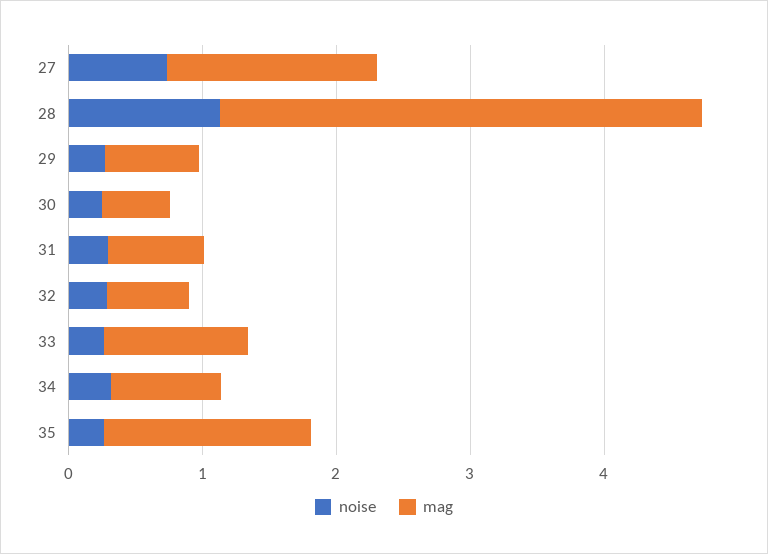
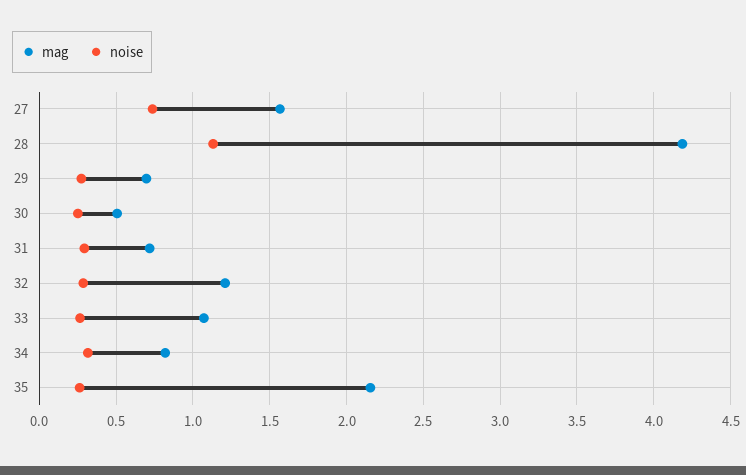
  {
    "noise": {
      "27": 0.75,
      "28": 1.15,
      "29": 0.25,
      "30": 0.25,
      "31": 0.3,
      "32": 0.3,
      "33": 0.25,
      "34": 0.3,
      "35": 0.25
    },
    "mag": {
      "27": 1.55,
-     "28": 3.6,
+     "28": 4.2,
      "29": 0.7,
      "30": 0.5,
      "31": 0.7,
-     "32": 0.6,
+     "32": 1.2,
      "33": 1.05,
      "34": 0.8,
-     "35": 1.6
+     "35": 2.15
    }
  }

